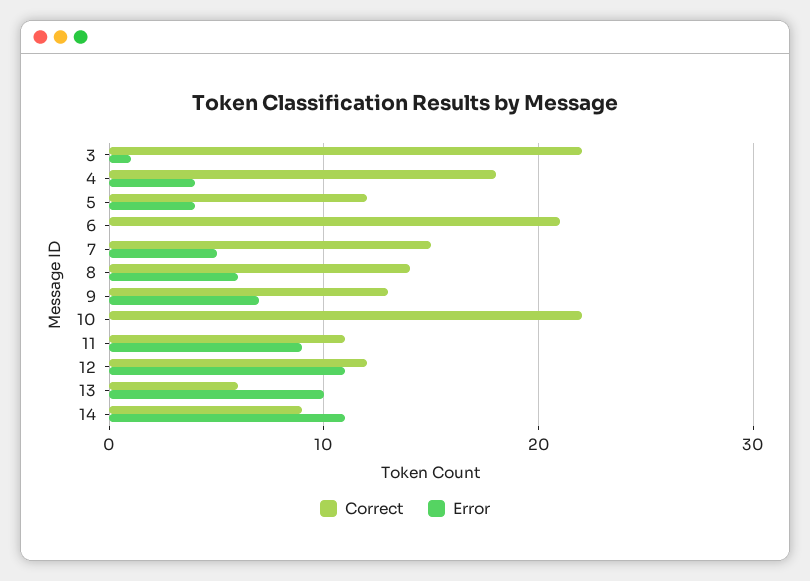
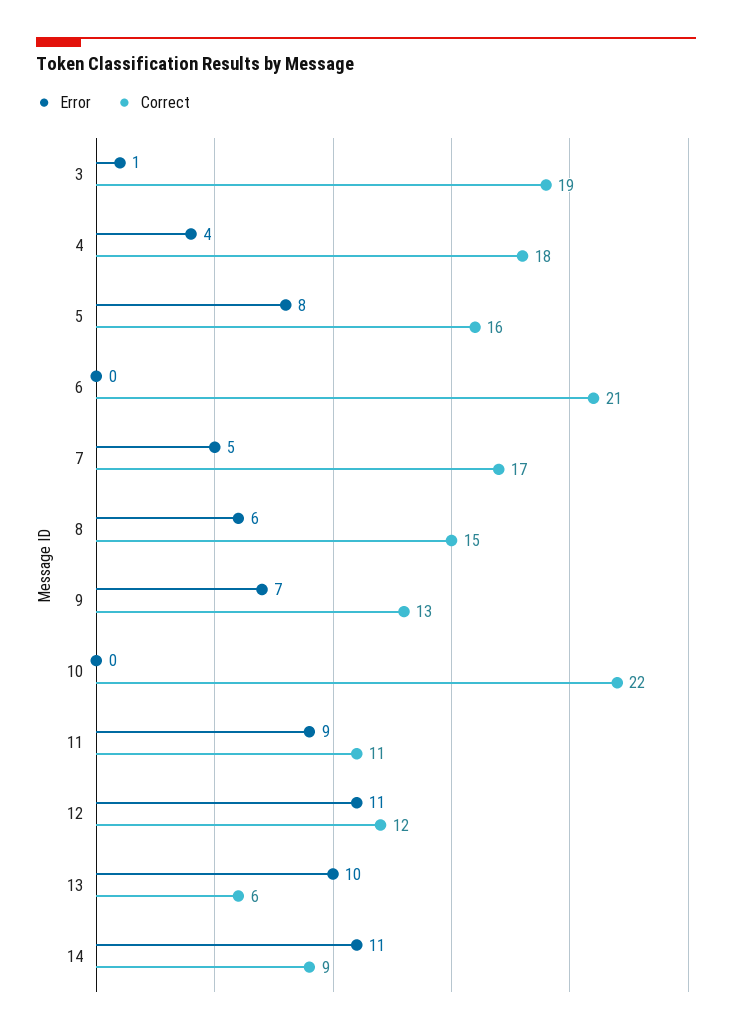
  {
    "Correct": {
-     "3": 22,
+     "3": 19,
      "4": 18,
-     "5": 12,
+     "5": 16,
      "6": 21,
-     "7": 15,
+     "7": 17,
-     "8": 14,
+     "8": 15,
      "9": 13,
      "10": 22,
      "11": 11,
      "12": 12,
      "13": 6,
      "14": 9
    },
    "Error": {
      "3": 1,
      "4": 4,
-     "5": 4,
+     "5": 8,
      "6": 0,
      "7": 5,
      "8": 6,
      "9": 7,
      "10": 0,
      "11": 9,
      "12": 11,
      "13": 10,
      "14": 11
    }
  }

